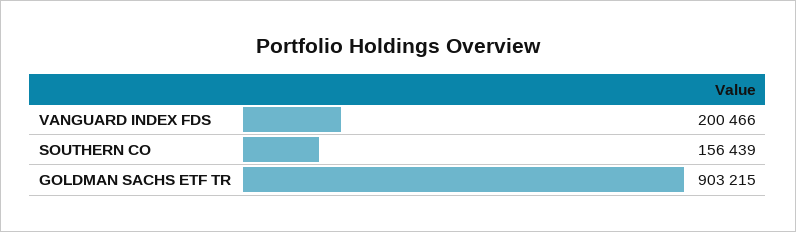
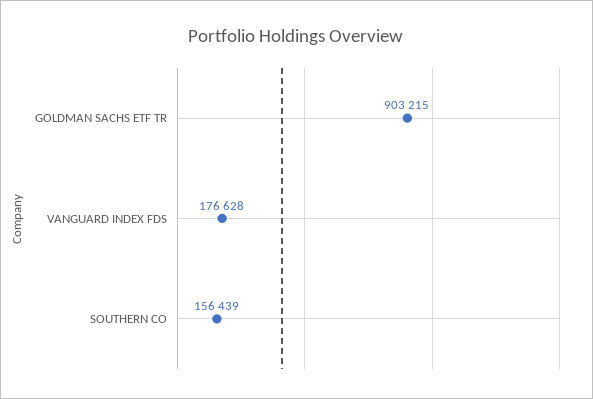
  {
-   "VANGUARD INDEX FDS": 200466,
+   "VANGUARD INDEX FDS": 176628,
    "SOUTHERN CO": 156439,
    "GOLDMAN SACHS ETF TR": 903215
  }

